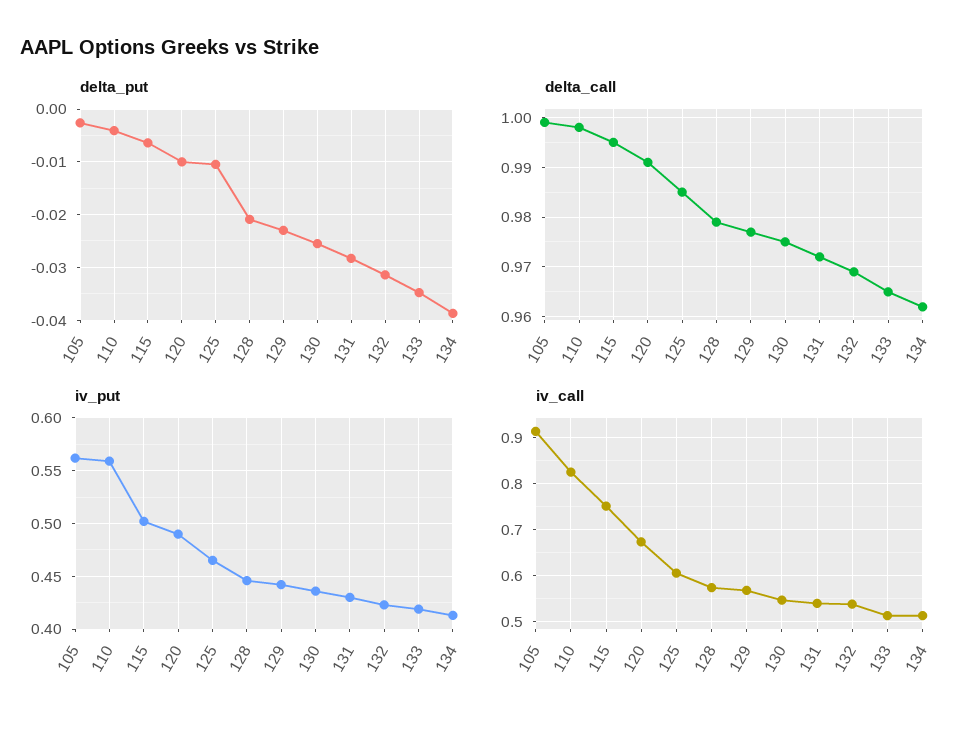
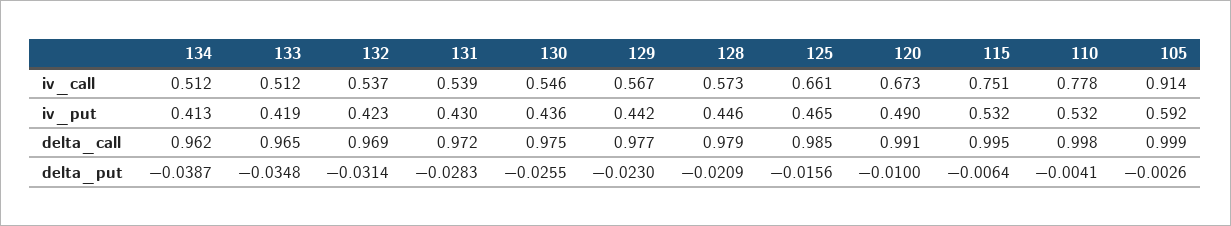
  {
    "delta_put": {
      "105": -0.0026,
      "110": -0.0041,
      "115": -0.0064,
      "120": -0.01,
-     "125": -0.01,
+     "125": -0.0156,
      "128": -0.0209,
      "129": -0.023,
      "130": -0.0255,
      "131": -0.0283,
      "132": -0.0314,
      "133": -0.0348,
      "134": -0.0387
    },
    "delta_call": {
      "105": 0.999,
      "110": 0.998,
      "115": 0.995,
      "120": 0.991,
      "125": 0.985,
      "128": 0.979,
      "129": 0.977,
      "130": 0.975,
      "131": 0.972,
      "132": 0.969,
      "133": 0.965,
      "134": 0.962
    },
    "iv_put": {
-     "105": 0.56,
+     "105": 0.592,
-     "110": 0.56,
+     "110": 0.532,
-     "115": 0.5,
+     "115": 0.532,
      "120": 0.49,
      "125": 0.465,
      "128": 0.446,
      "129": 0.442,
      "130": 0.436,
      "131": 0.43,
      "132": 0.423,
      "133": 0.419,
      "134": 0.413
    },
    "iv_call": {
      "105": 0.914,
-     "110": 0.82,
+     "110": 0.778,
      "115": 0.751,
      "120": 0.673,
-     "125": 0.6,
+     "125": 0.661,
      "128": 0.573,
      "129": 0.567,
      "130": 0.546,
      "131": 0.539,
      "132": 0.537,
      "133": 0.512,
      "134": 0.512
    }
  }

